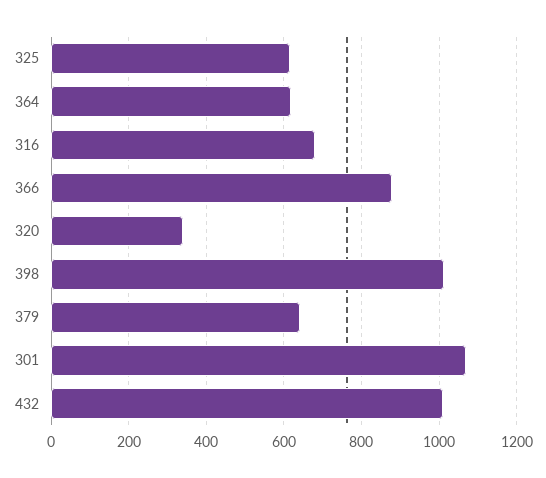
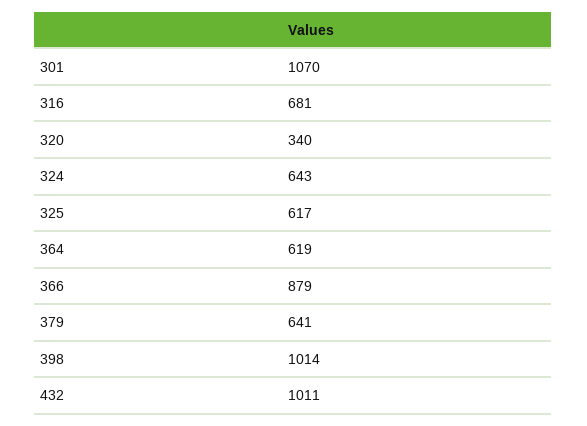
  {
    "325": 617,
    "364": 619,
    "316": 681,
    "366": 879,
    "320": 340,
    "398": 1014,
    "379": 641,
    "301": 1070,
-   "432": 1011
+   "432": 1011,
+   "324": 643
  }

